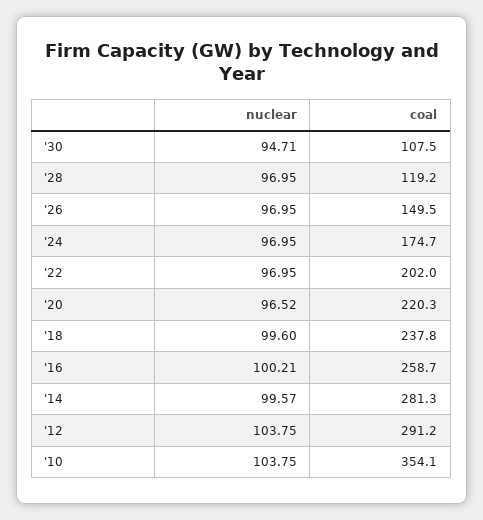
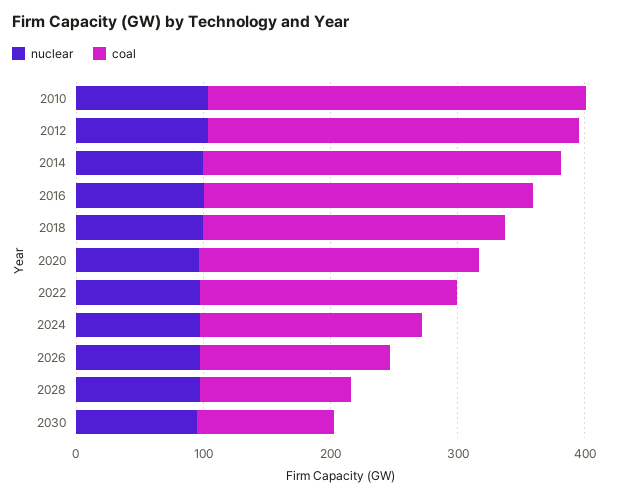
  {
    "nuclear": {
      "'30": 94.71,
      "'28": 96.95,
      "'26": 96.95,
      "'24": 96.95,
      "'22": 96.95,
      "'20": 96.52,
      "'18": 99.6,
      "'16": 100.21,
      "'14": 99.57,
      "'12": 103.75,
      "'10": 103.75
    },
    "coal": {
      "'30": 107.5,
      "'28": 119.2,
      "'26": 149.5,
      "'24": 174.7,
      "'22": 202,
      "'20": 220.3,
      "'18": 237.8,
      "'16": 258.7,
      "'14": 281.3,
      "'12": 291.2,
-     "'10": 354.1
+     "'10": 300
    }
  }

